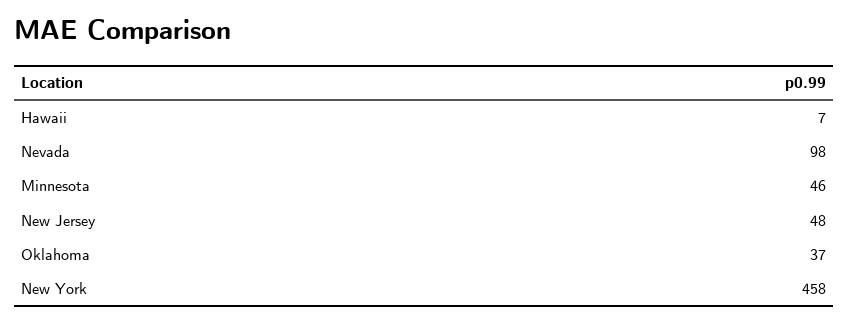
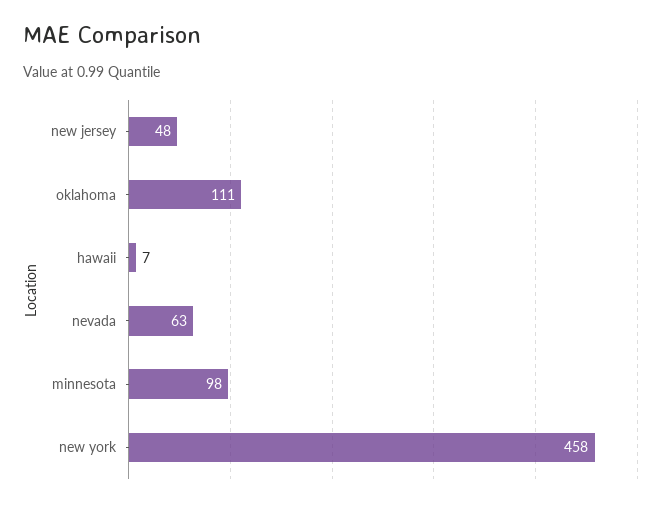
  {
    "Hawaii": 7,
-   "Nevada": 98,
+   "Nevada": 63,
-   "Minnesota": 46,
+   "Minnesota": 98,
    "New Jersey": 48,
-   "Oklahoma": 37,
+   "Oklahoma": 111,
    "New York": 458
  }

